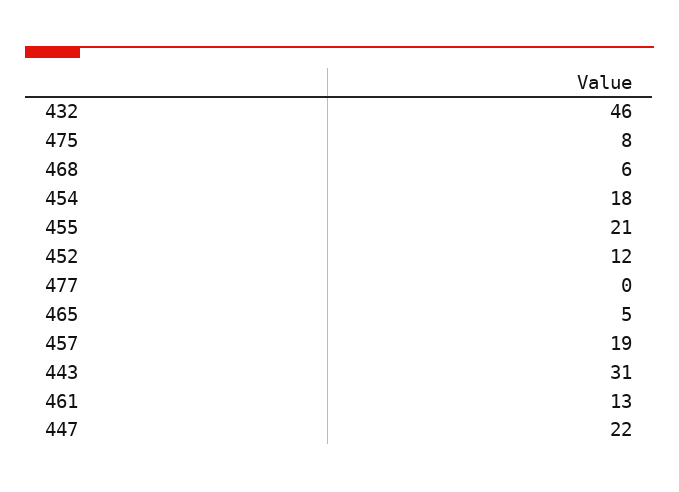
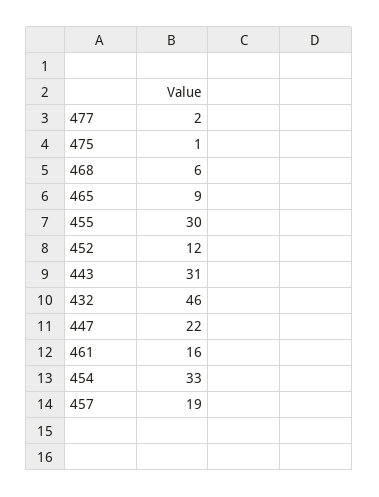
  {
    "432": 46,
-   "475": 8,
+   "475": 1,
    "468": 6,
-   "454": 18,
+   "454": 33,
-   "455": 21,
+   "455": 30,
    "452": 12,
-   "477": 0,
+   "477": 2,
-   "465": 5,
+   "465": 9,
    "457": 19,
    "443": 31,
-   "461": 13,
+   "461": 16,
    "447": 22
  }

